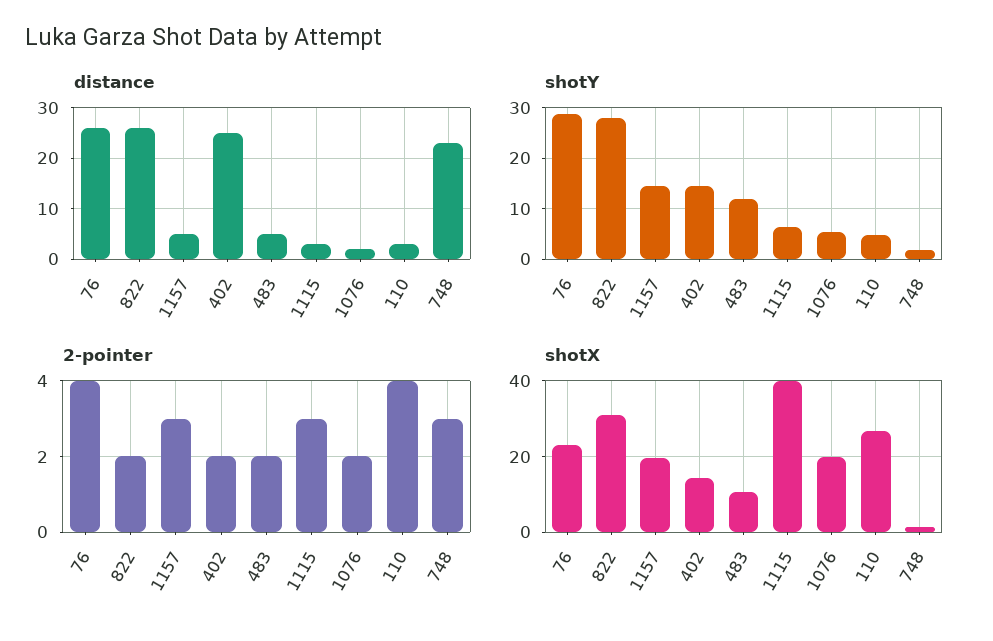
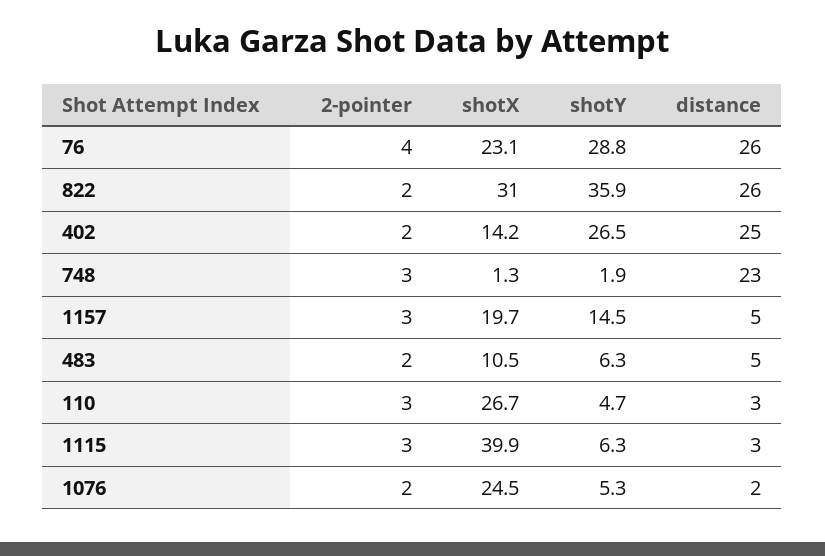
  {
    "distance": {
      "76": 26,
      "822": 26,
      "1157": 5,
      "402": 25,
      "483": 5,
      "1115": 3,
      "1076": 2,
      "110": 3,
      "748": 23
    },
    "shotY": {
      "76": 28.8,
-     "822": 28,
+     "822": 35.9,
      "1157": 14.5,
-     "402": 14,
+     "402": 26.5,
-     "483": 12,
+     "483": 6.3,
      "1115": 6.3,
      "1076": 5.3,
      "110": 4.7,
      "748": 1.9
    },
    "2-pointer": {
      "76": 4,
      "822": 2,
      "1157": 3,
      "402": 2,
      "483": 2,
      "1115": 3,
      "1076": 2,
-     "110": 4,
+     "110": 3,
      "748": 3
    },
    "shotX": {
      "76": 23.1,
      "822": 31,
      "1157": 19.7,
      "402": 14.2,
      "483": 10.5,
      "1115": 39.9,
-     "1076": 20,
+     "1076": 24.5,
      "110": 26.7,
      "748": 1.3
    }
  }

